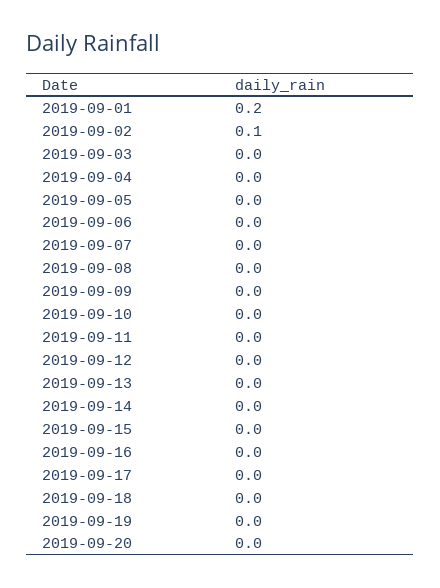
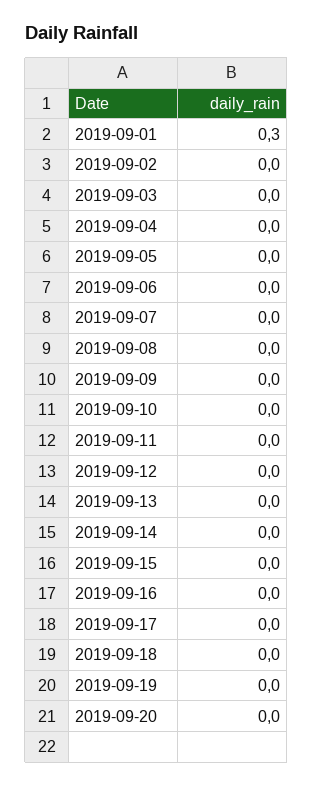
  {
-   "2019-09-01": 0.2,
+   "2019-09-01": 0.3,
-   "2019-09-02": 0.1,
+   "2019-09-02": 0,
    "2019-09-03": 0,
    "2019-09-04": 0,
    "2019-09-05": 0,
    "2019-09-06": 0,
    "2019-09-07": 0,
    "2019-09-08": 0,
    "2019-09-09": 0,
    "2019-09-10": 0,
    "2019-09-11": 0,
    "2019-09-12": 0,
    "2019-09-13": 0,
    "2019-09-14": 0,
    "2019-09-15": 0,
    "2019-09-16": 0,
    "2019-09-17": 0,
    "2019-09-18": 0,
    "2019-09-19": 0,
    "2019-09-20": 0
  }

